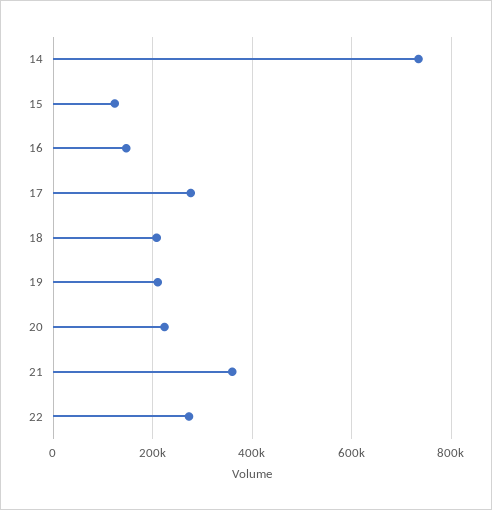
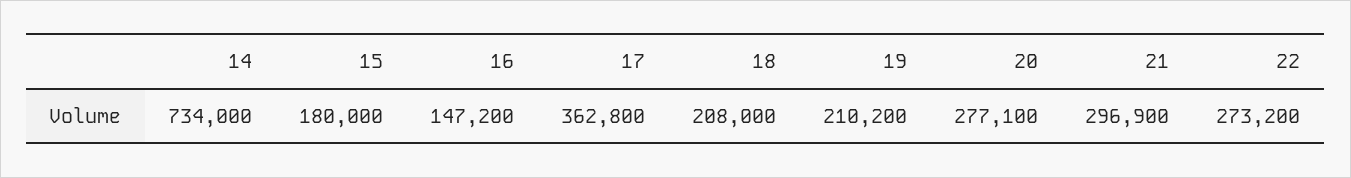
  {
    "14": 734000,
-   "15": 120000,
+   "15": 180000,
    "16": 147200,
-   "17": 280000,
+   "17": 362800,
    "18": 208000,
    "19": 210200,
-   "20": 220000,
+   "20": 277100,
-   "21": 360000,
+   "21": 296900,
    "22": 273200
  }

